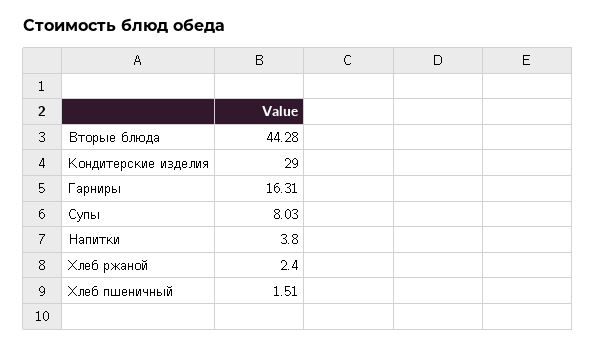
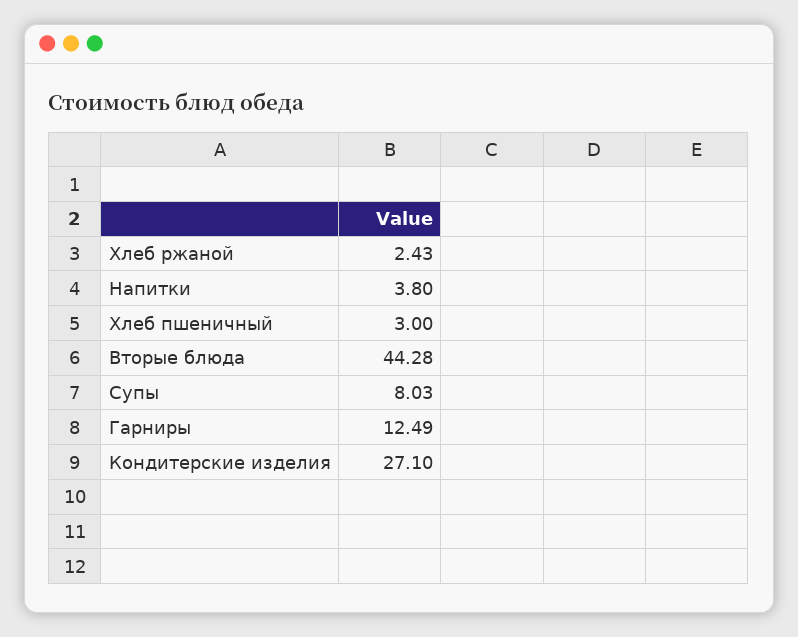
  {
    "Вторые блюда": 44.28,
-   "Кондитерские изделия": 29,
+   "Кондитерские изделия": 27.1,
-   "Гарниры": 16.31,
+   "Гарниры": 12.49,
    "Супы": 8.03,
    "Напитки": 3.8,
-   "Хлеб ржаной": 2.4,
+   "Хлеб ржаной": 2.43,
-   "Хлеб пшеничный": 1.51
+   "Хлеб пшеничный": 3
  }

